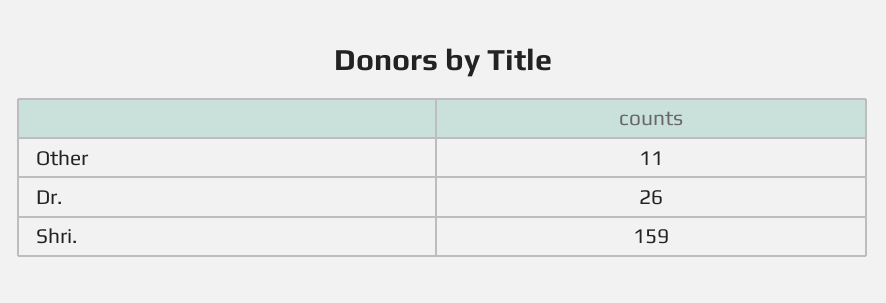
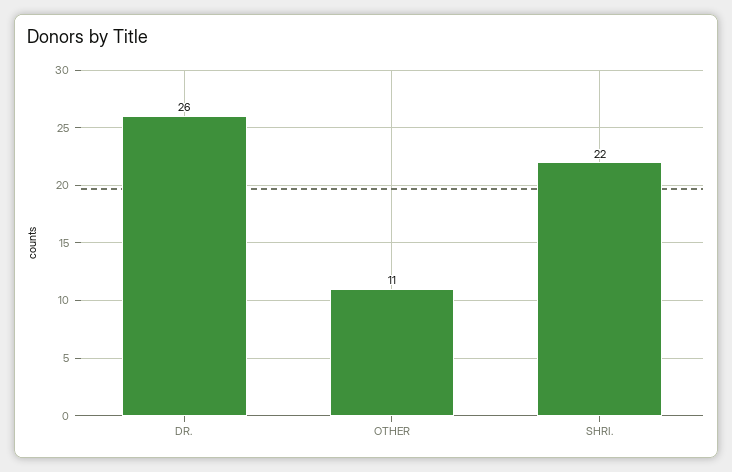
  {
    "Other": 11,
    "Dr.": 26,
-   "Shri.": 159
+   "Shri.": 22
  }

